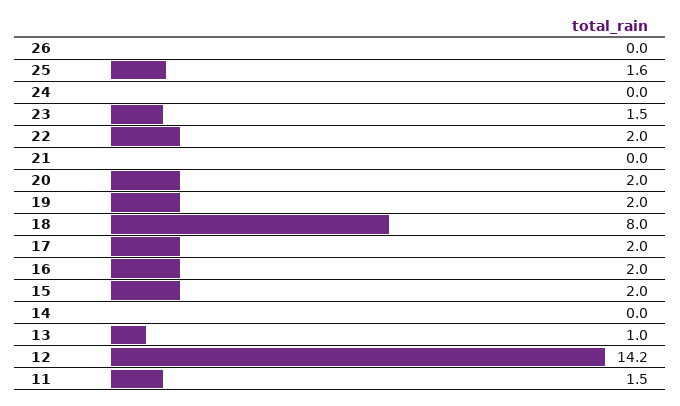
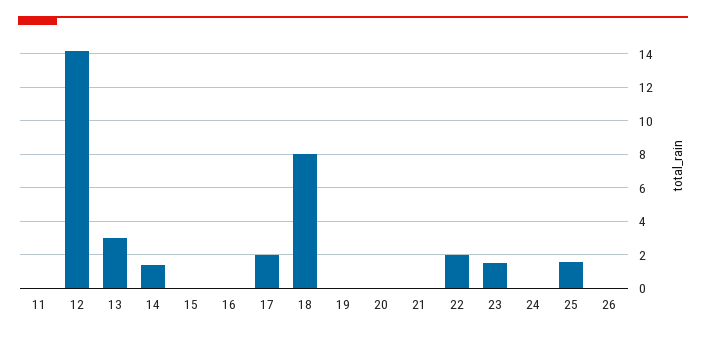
  {
    "26": 0,
    "25": 1.6,
    "24": 0,
    "23": 1.5,
    "22": 2,
    "21": 0,
-   "20": 2,
+   "20": 0,
-   "19": 2,
+   "19": 0,
    "18": 8,
    "17": 2,
-   "16": 2,
+   "16": 0,
-   "15": 2,
+   "15": 0,
-   "14": 0,
+   "14": 1.5,
-   "13": 1,
+   "13": 3,
    "12": 14.2,
-   "11": 1.5
+   "11": 0
  }

